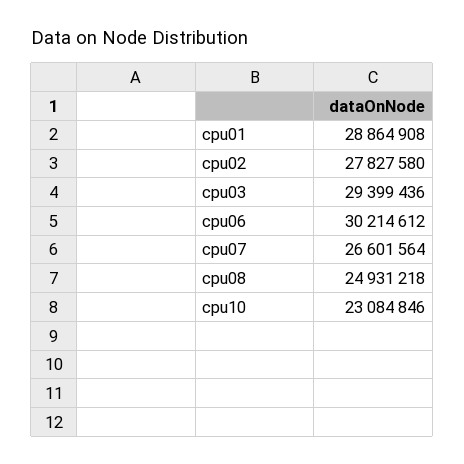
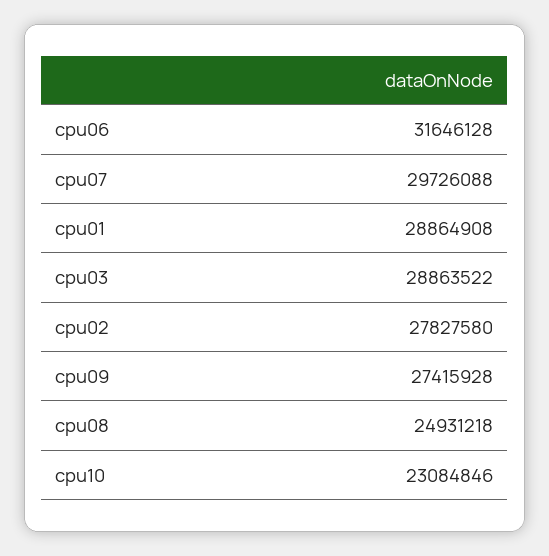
  {
    "cpu01": 28864908,
    "cpu02": 27827580,
-   "cpu03": 29399436,
+   "cpu03": 28863522,
-   "cpu06": 30214612,
+   "cpu06": 31646128,
-   "cpu07": 26601564,
+   "cpu07": 29726088,
    "cpu08": 24931218,
-   "cpu10": 23084846
+   "cpu10": 23084846,
+   "cpu09": 27415928
  }

